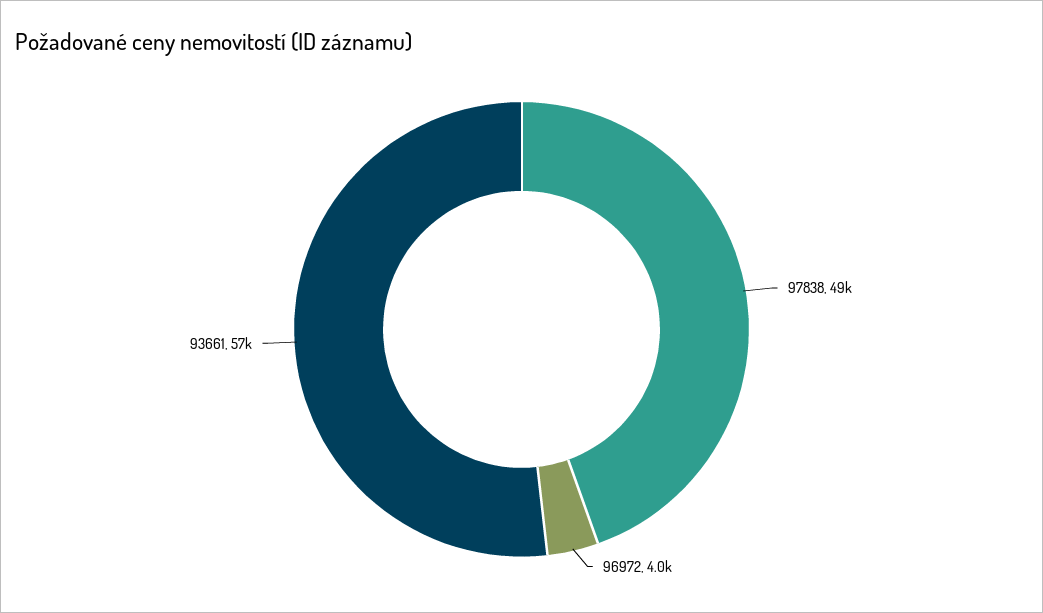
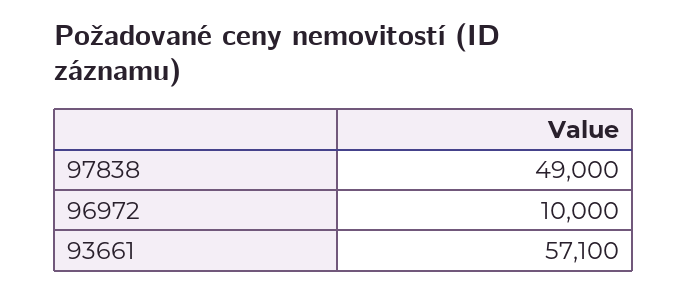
  {
    "97838": 49000,
-   "96972": 4000,
+   "96972": 10000,
    "93661": 57100
  }

